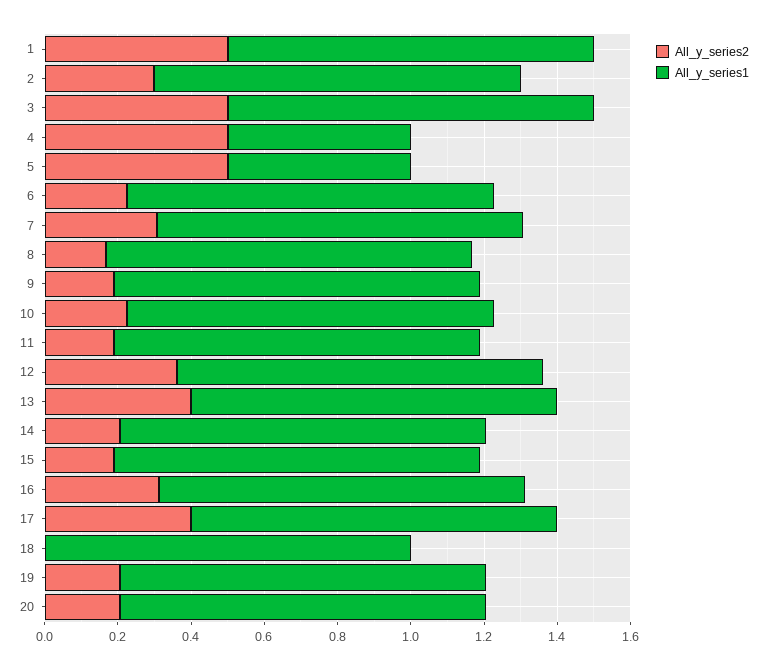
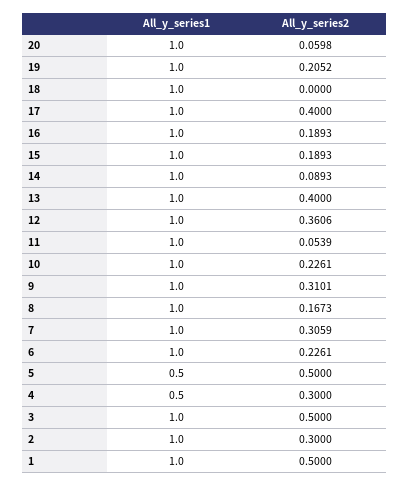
  {
    "All_y_series2": {
      "1": 0.5,
      "2": 0.3,
      "3": 0.5,
-     "4": 0.5,
+     "4": 0.3,
      "5": 0.5,
      "6": 0.2261,
      "7": 0.3059,
      "8": 0.1673,
-     "9": 0.2,
+     "9": 0.3101,
      "10": 0.2261,
-     "11": 0.2,
+     "11": 0.0539,
      "12": 0.3606,
      "13": 0.4,
-     "14": 0.2,
+     "14": 0.0893,
      "15": 0.1893,
-     "16": 0.3,
+     "16": 0.1893,
      "17": 0.4,
      "18": 0,
      "19": 0.2052,
-     "20": 0.2
+     "20": 0.0598
    },
    "All_y_series1": {
      "1": 1,
      "2": 1,
      "3": 1,
      "4": 0.5,
      "5": 0.5,
      "6": 1,
      "7": 1,
      "8": 1,
      "9": 1,
      "10": 1,
      "11": 1,
      "12": 1,
      "13": 1,
      "14": 1,
      "15": 1,
      "16": 1,
      "17": 1,
      "18": 1,
      "19": 1,
      "20": 1
    }
  }

